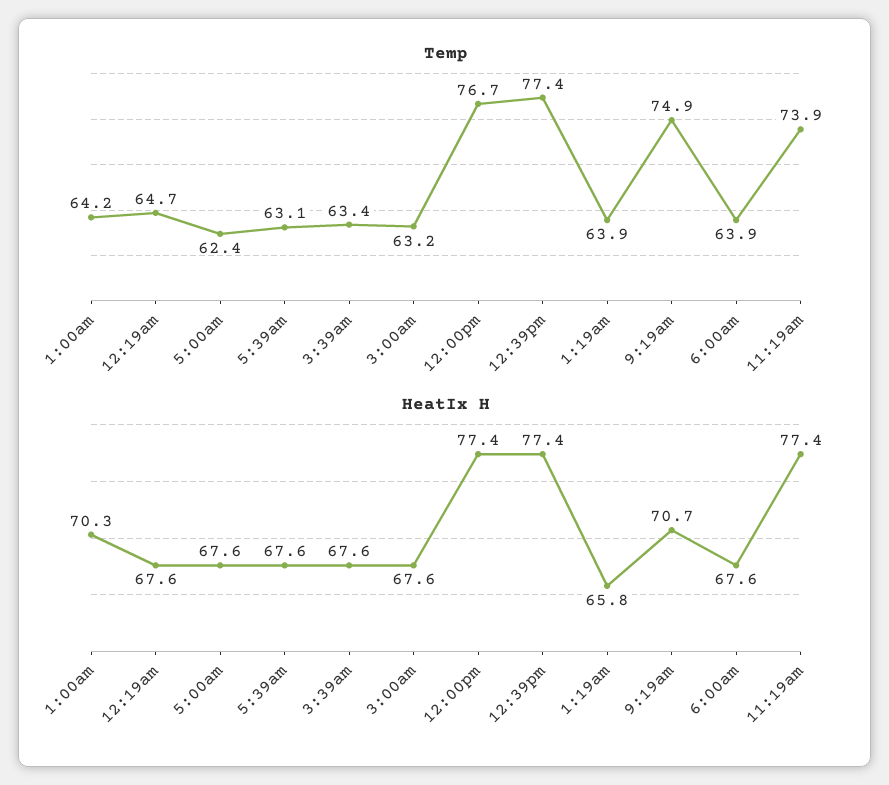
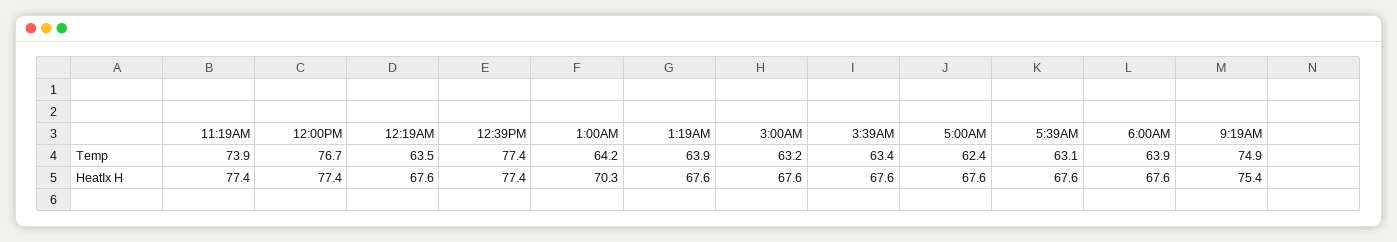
  {
    "Temp": {
      "1:00am": 64.2,
-     "12:19am": 64.7,
+     "12:19am": 63.5,
      "5:00am": 62.4,
      "5:39am": 63.1,
      "3:39am": 63.4,
      "3:00am": 63.2,
      "12:00pm": 76.7,
      "12:39pm": 77.4,
      "1:19am": 63.9,
      "9:19am": 74.9,
      "6:00am": 63.9,
      "11:19am": 73.9
    },
    "HeatIx H": {
      "1:00am": 70.3,
      "12:19am": 67.6,
      "5:00am": 67.6,
      "5:39am": 67.6,
      "3:39am": 67.6,
      "3:00am": 67.6,
      "12:00pm": 77.4,
      "12:39pm": 77.4,
-     "1:19am": 65.8,
+     "1:19am": 67.6,
-     "9:19am": 70.7,
+     "9:19am": 75.4,
      "6:00am": 67.6,
      "11:19am": 77.4
    }
  }

